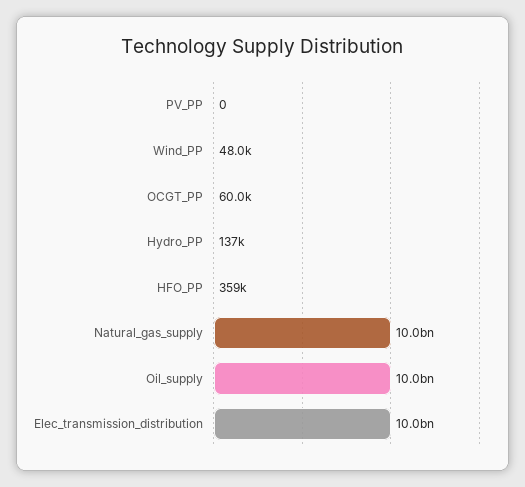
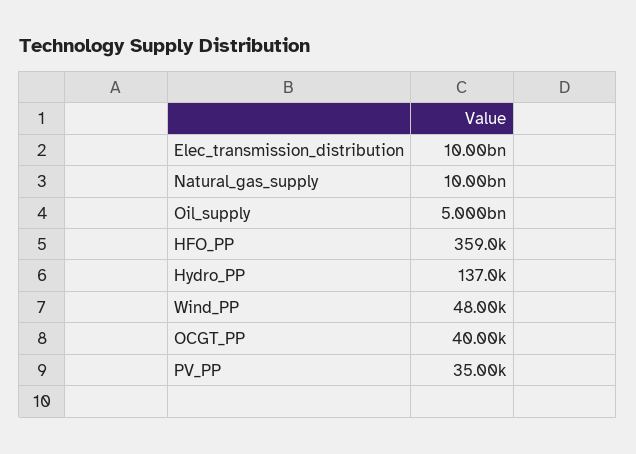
  {
-   "PV_PP": 0,
+   "PV_PP": 35000,
    "Wind_PP": 48000,
-   "OCGT_PP": 60000,
+   "OCGT_PP": 40000,
    "Hydro_PP": 137000,
    "HFO_PP": 359000,
    "Natural_gas_supply": 10000000000,
-   "Oil_supply": 10000000000,
+   "Oil_supply": 5000000000,
    "Elec_transmission_distribution": 10000000000
  }

